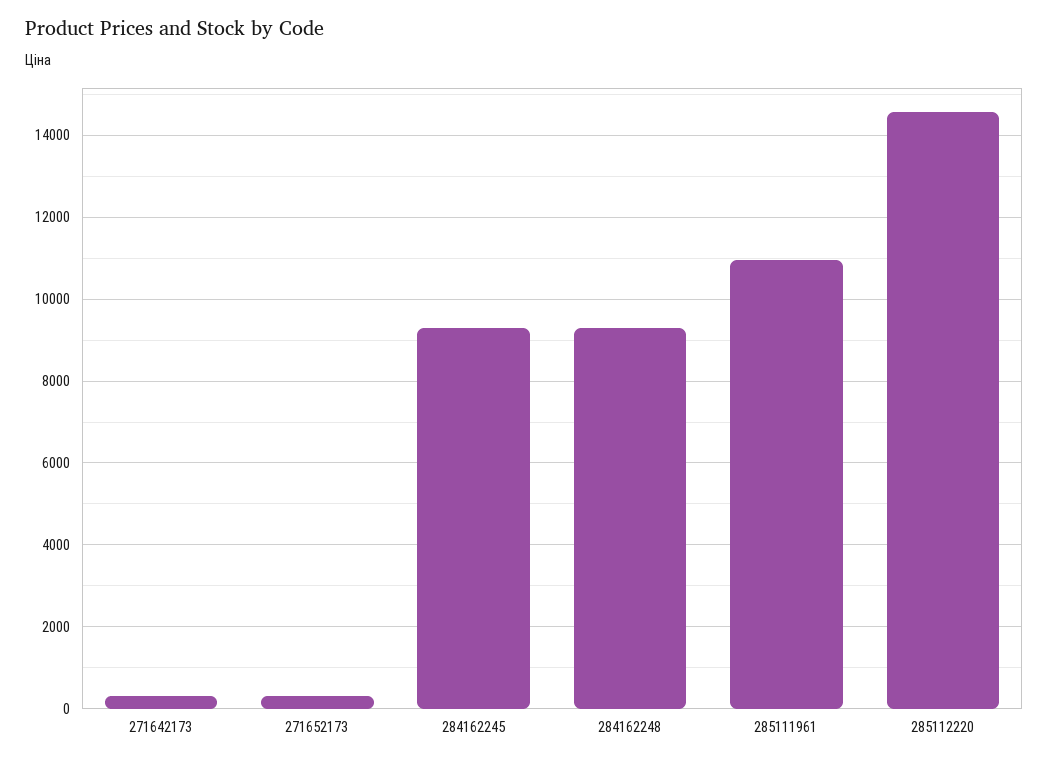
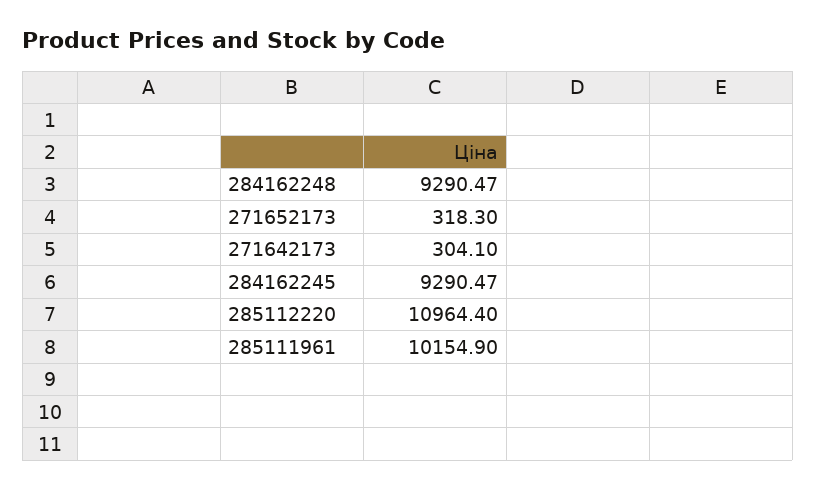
  {
    "271642173": 304.1,
    "271652173": 318.3,
    "284162245": 9290.47,
    "284162248": 9290.47,
-   "285111961": 11000,
+   "285111961": 10154.9,
-   "285112220": 14600
+   "285112220": 10964.4
  }

